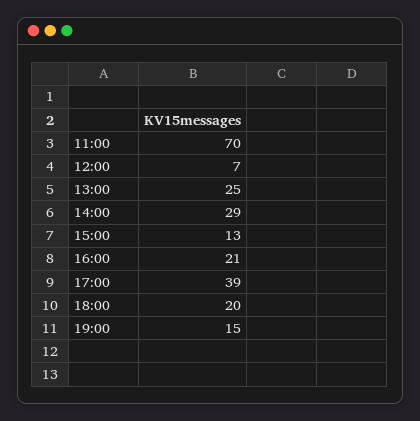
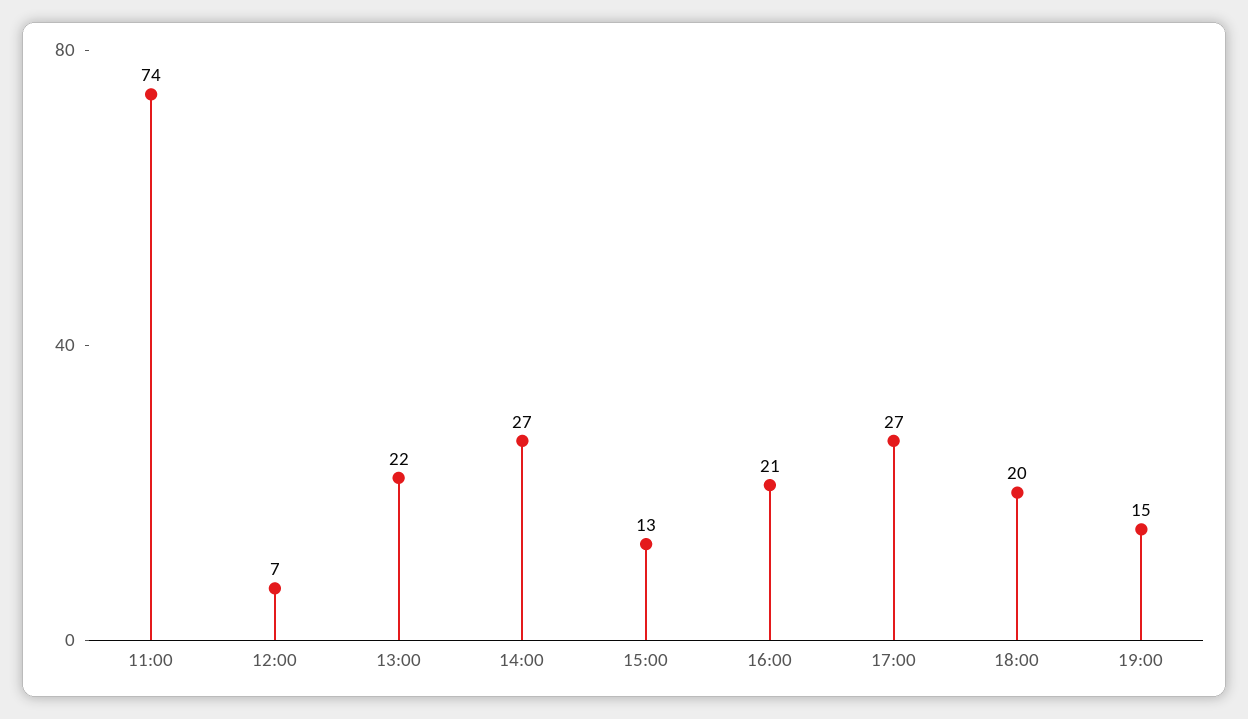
  {
-   "11:00": 70,
+   "11:00": 74,
    "12:00": 7,
-   "13:00": 25,
+   "13:00": 22,
-   "14:00": 29,
+   "14:00": 27,
    "15:00": 13,
    "16:00": 21,
-   "17:00": 39,
+   "17:00": 27,
    "18:00": 20,
    "19:00": 15
  }

